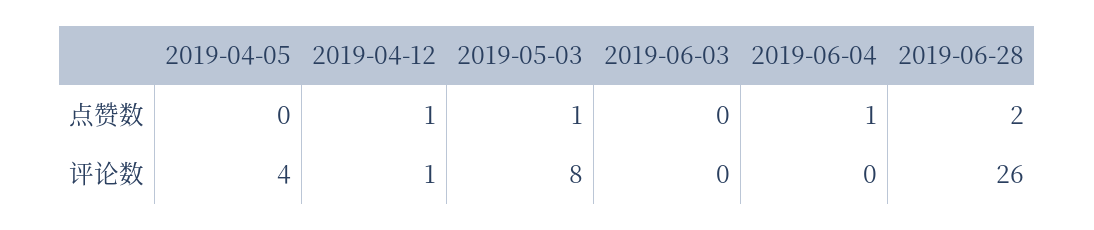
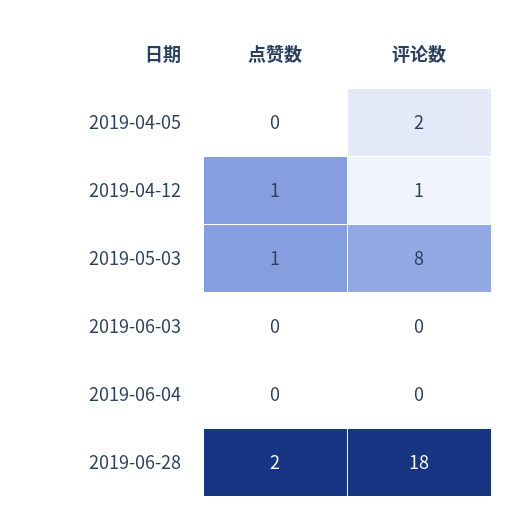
  {
    "2019-04-05": {
      "点赞数": 0,
-     "评论数": 4
+     "评论数": 2
    },
    "2019-04-12": {
      "点赞数": 1,
      "评论数": 1
    },
    "2019-05-03": {
      "点赞数": 1,
      "评论数": 8
    },
    "2019-06-03": {
      "点赞数": 0,
      "评论数": 0
    },
    "2019-06-04": {
-     "点赞数": 1,
+     "点赞数": 0,
      "评论数": 0
    },
    "2019-06-28": {
      "点赞数": 2,
-     "评论数": 26
+     "评论数": 18
    }
  }

